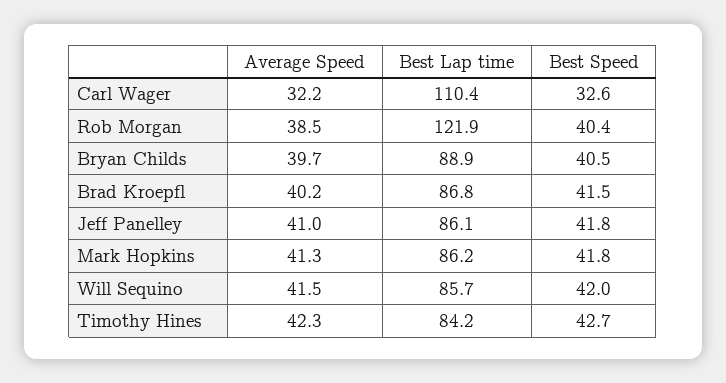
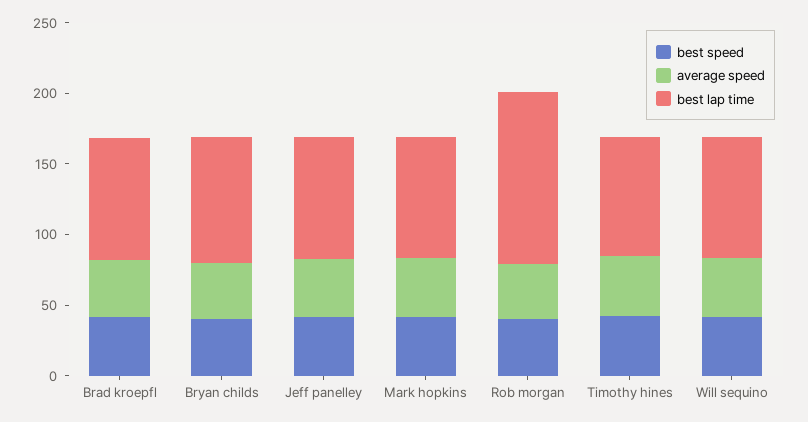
  {
    "Average Speed": {
-     "Carl Wager": 32.2,
      "Rob Morgan": 38.5,
      "Bryan Childs": 39.7,
      "Brad Kroepfl": 40.2,
      "Jeff Panelley": 41,
      "Mark Hopkins": 41.3,
      "Will Sequino": 41.5,
      "Timothy Hines": 42.3
    },
    "Best Lap time": {
-     "Carl Wager": 110.4,
      "Rob Morgan": 121.9,
      "Bryan Childs": 88.9,
      "Brad Kroepfl": 86.8,
      "Jeff Panelley": 86.1,
      "Mark Hopkins": 86.2,
      "Will Sequino": 85.7,
      "Timothy Hines": 84.2
    },
    "Best Speed": {
-     "Carl Wager": 32.6,
      "Rob Morgan": 40.4,
      "Bryan Childs": 40.5,
      "Brad Kroepfl": 41.5,
      "Jeff Panelley": 41.8,
      "Mark Hopkins": 41.8,
      "Will Sequino": 42,
      "Timothy Hines": 42.7
    }
  }

